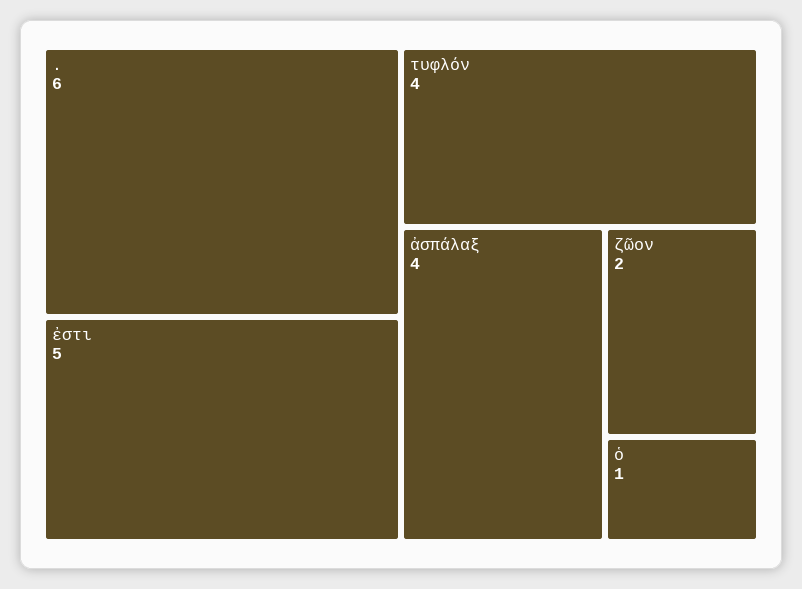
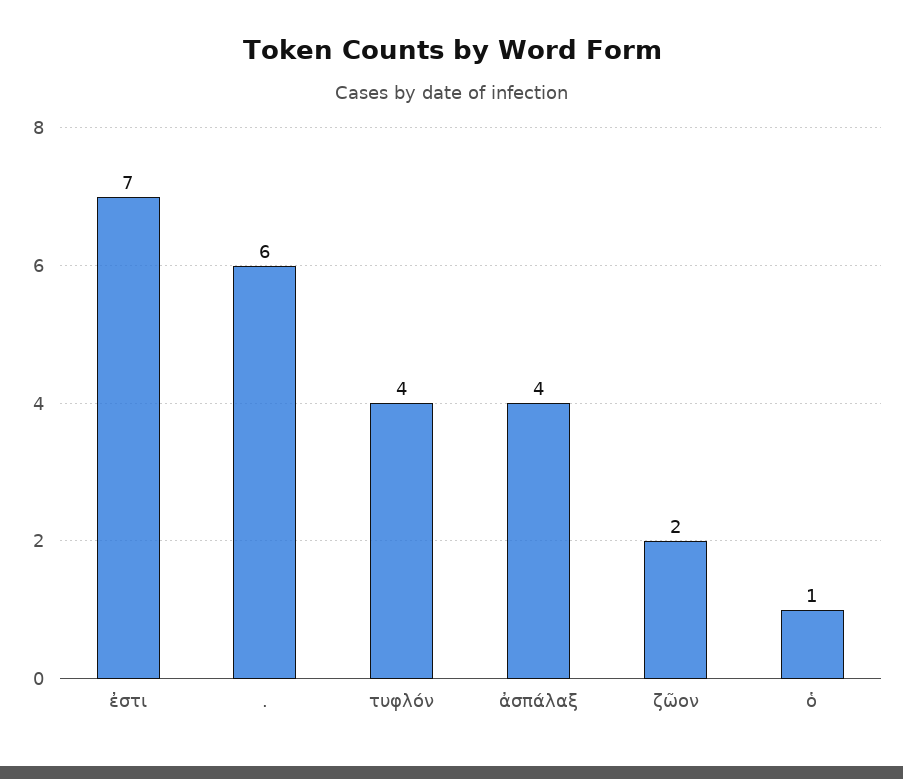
  {
    ".": 6,
-   "ἐστι": 5,
+   "ἐστι": 7,
    "τυφλόν": 4,
    "ἀσπάλαξ": 4,
    "ζῶον": 2,
    "ὁ": 1
  }

